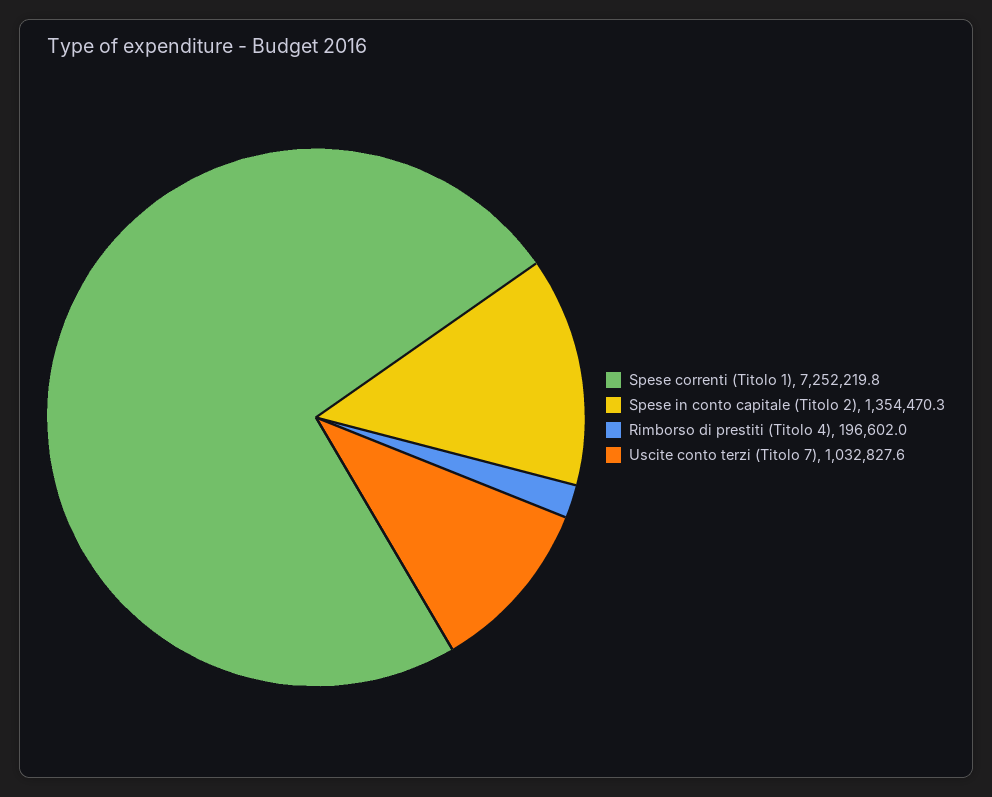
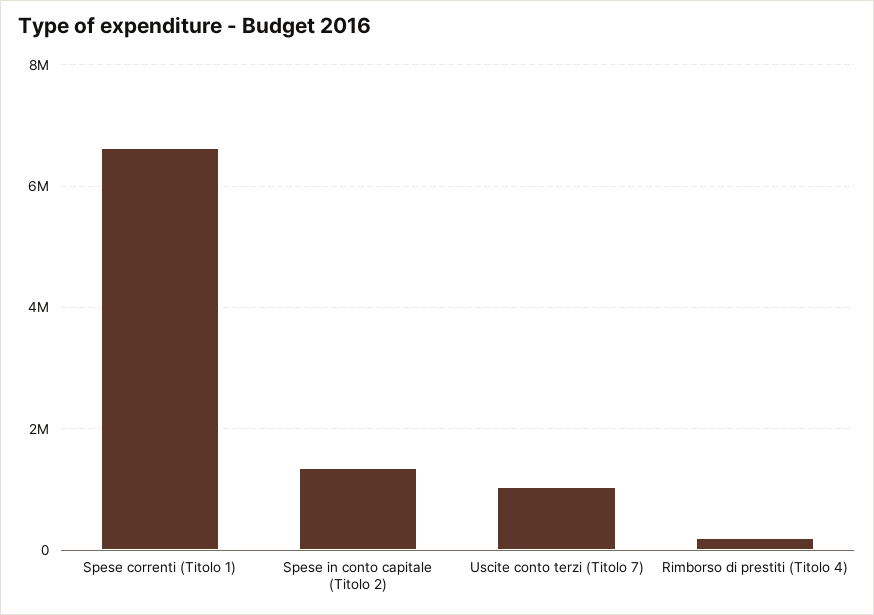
  {
-   "Spese correnti (Titolo 1)": 7252219.8,
+   "Spese correnti (Titolo 1)": 6600000,
    "Spese in conto capitale (Titolo 2)": 1354470.3,
    "Rimborso di prestiti (Titolo 4)": 196602,
    "Uscite conto terzi (Titolo 7)": 1032827.6
  }

